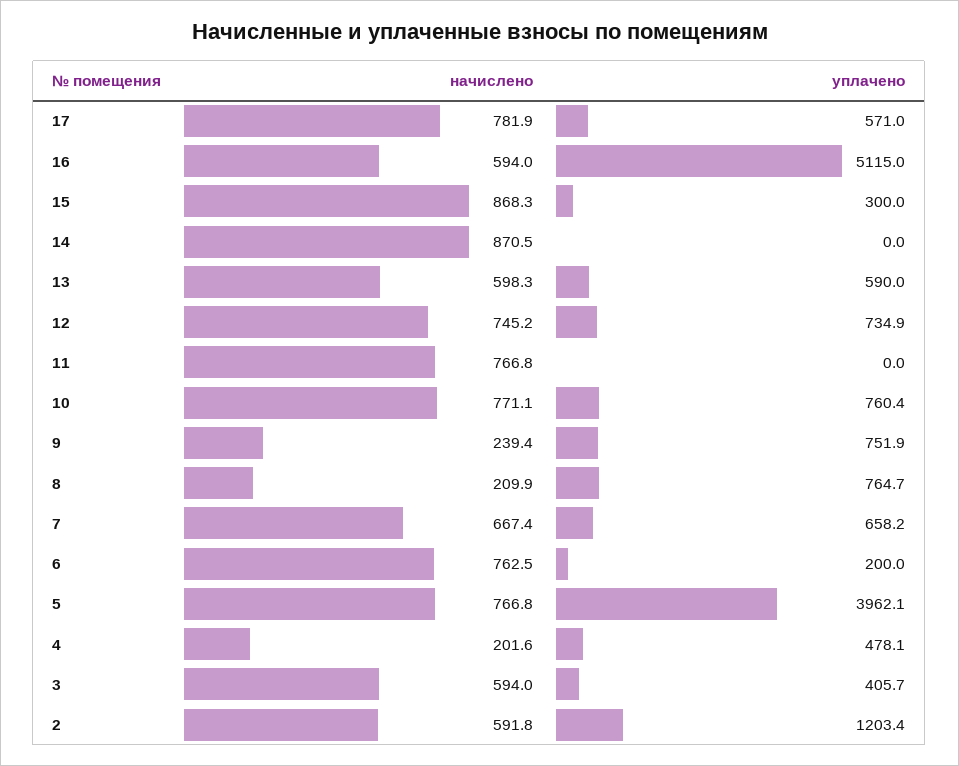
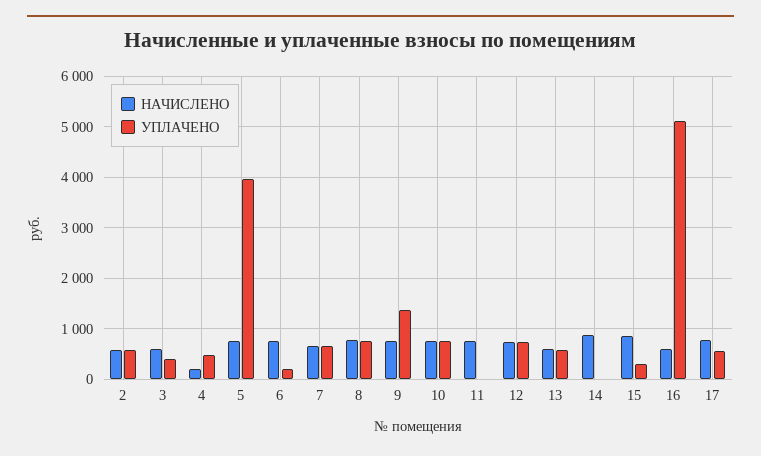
  {
    "начислено": {
      "17": 781.9,
      "16": 594,
      "15": 868.3,
      "14": 870.5,
      "13": 598.3,
      "12": 745.2,
      "11": 766.8,
      "10": 771.1,
-     "9": 239.4,
+     "9": 800,
-     "8": 209.9,
+     "8": 800,
      "7": 667.4,
      "6": 762.5,
      "5": 766.8,
      "4": 201.6,
      "3": 594,
      "2": 591.8
    },
    "уплачено": {
      "17": 571,
      "16": 5115,
      "15": 300,
      "14": 0,
      "13": 590,
      "12": 734.9,
      "11": 0,
      "10": 760.4,
-     "9": 751.9,
+     "9": 1400,
      "8": 764.7,
      "7": 658.2,
      "6": 200,
      "5": 3962.1,
      "4": 478.1,
      "3": 405.7,
-     "2": 1203.4
+     "2": 600
    }
  }

